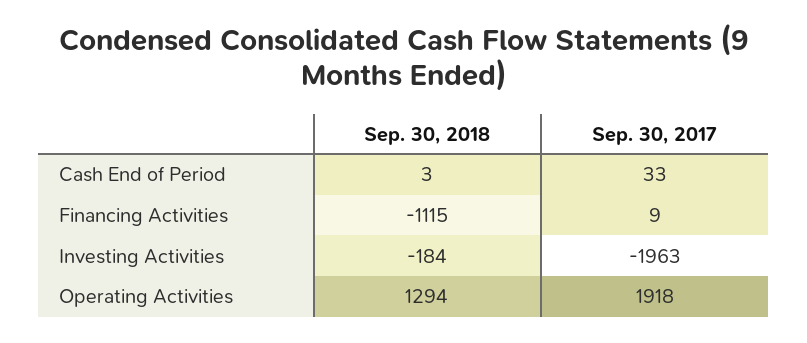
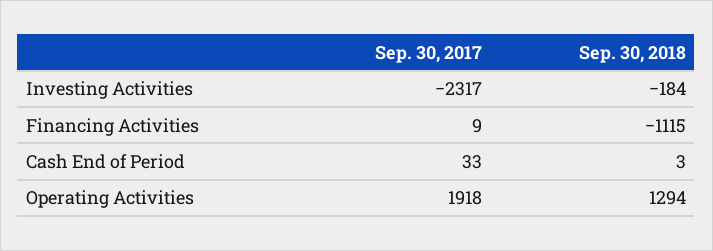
  {
    "Sep. 30, 2018": {
      "Cash End of Period": 3,
      "Financing Activities": -1115,
      "Investing Activities": -184,
      "Operating Activities": 1294
    },
    "Sep. 30, 2017": {
      "Cash End of Period": 33,
      "Financing Activities": 9,
-     "Investing Activities": -1963,
+     "Investing Activities": -2317,
      "Operating Activities": 1918
    }
  }

